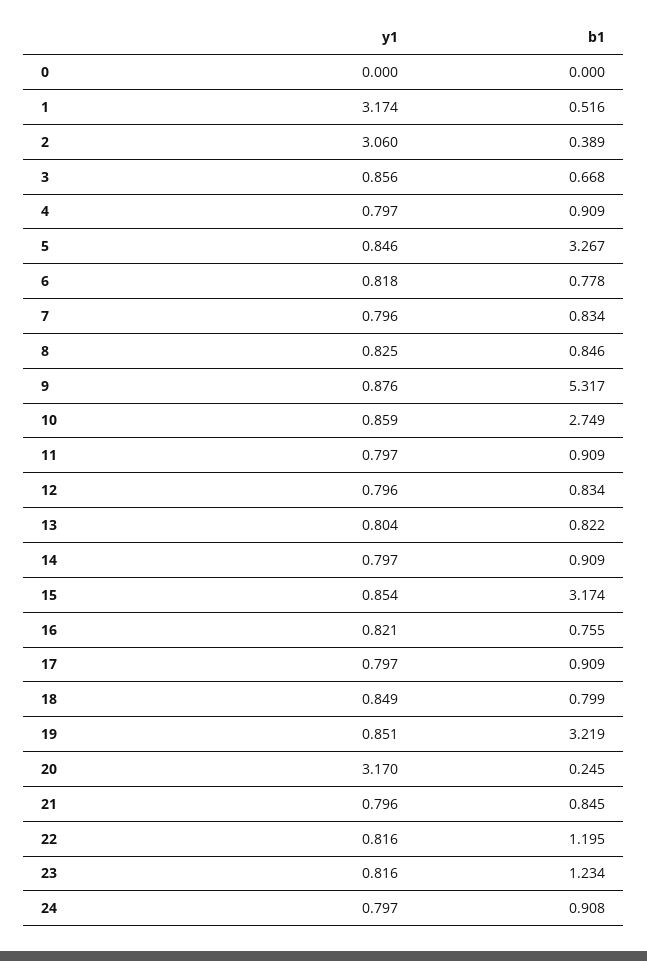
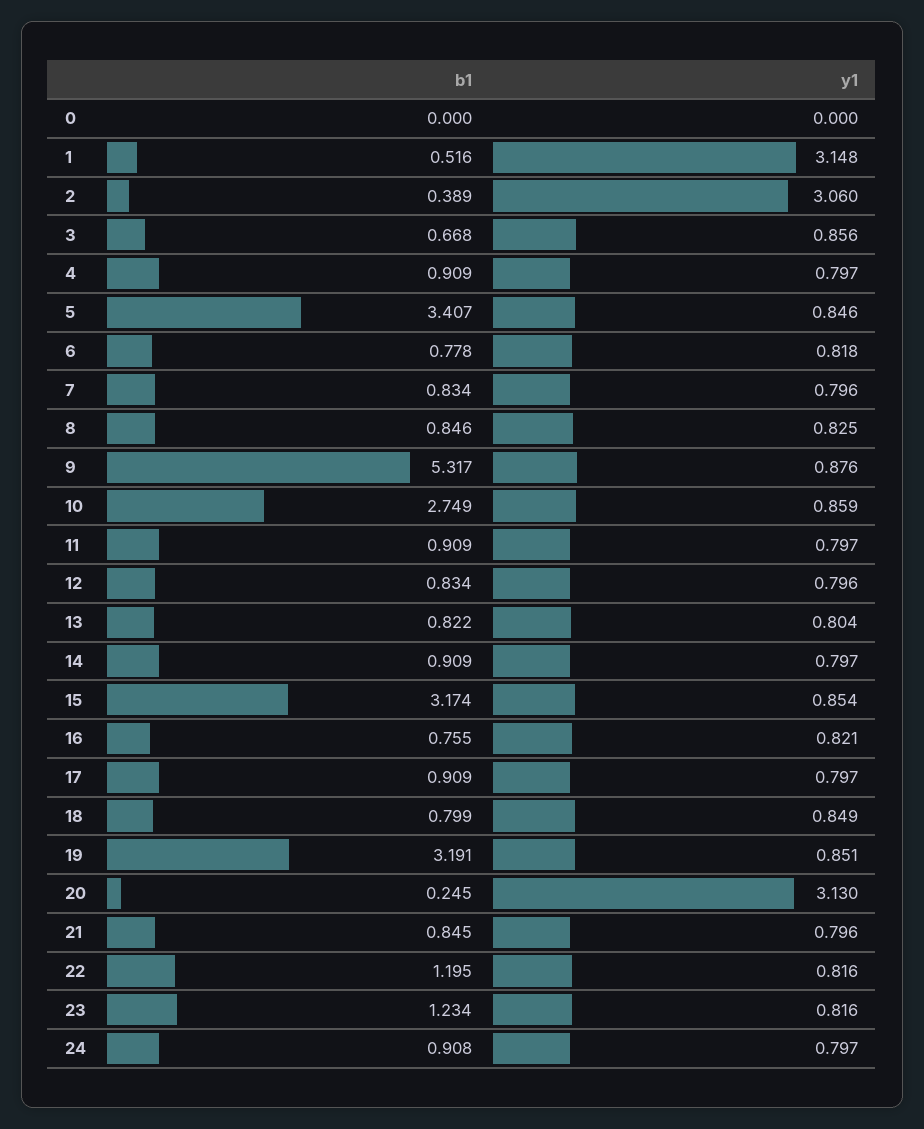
  {
    "y1": {
      "0": 0,
-     "1": 3.174,
+     "1": 3.148,
      "2": 3.06,
      "3": 0.856,
      "4": 0.797,
      "5": 0.846,
      "6": 0.818,
      "7": 0.796,
      "8": 0.825,
      "9": 0.876,
      "10": 0.859,
      "11": 0.797,
      "12": 0.796,
      "13": 0.804,
      "14": 0.797,
      "15": 0.854,
      "16": 0.821,
      "17": 0.797,
      "18": 0.849,
      "19": 0.851,
-     "20": 3.17,
+     "20": 3.13,
      "21": 0.796,
      "22": 0.816,
      "23": 0.816,
      "24": 0.797
    },
    "b1": {
      "0": 0,
      "1": 0.516,
      "2": 0.389,
      "3": 0.668,
      "4": 0.909,
-     "5": 3.267,
+     "5": 3.407,
      "6": 0.778,
      "7": 0.834,
      "8": 0.846,
      "9": 5.317,
      "10": 2.749,
      "11": 0.909,
      "12": 0.834,
      "13": 0.822,
      "14": 0.909,
      "15": 3.174,
      "16": 0.755,
      "17": 0.909,
      "18": 0.799,
-     "19": 3.219,
+     "19": 3.191,
      "20": 0.245,
      "21": 0.845,
      "22": 1.195,
      "23": 1.234,
      "24": 0.908
    }
  }

